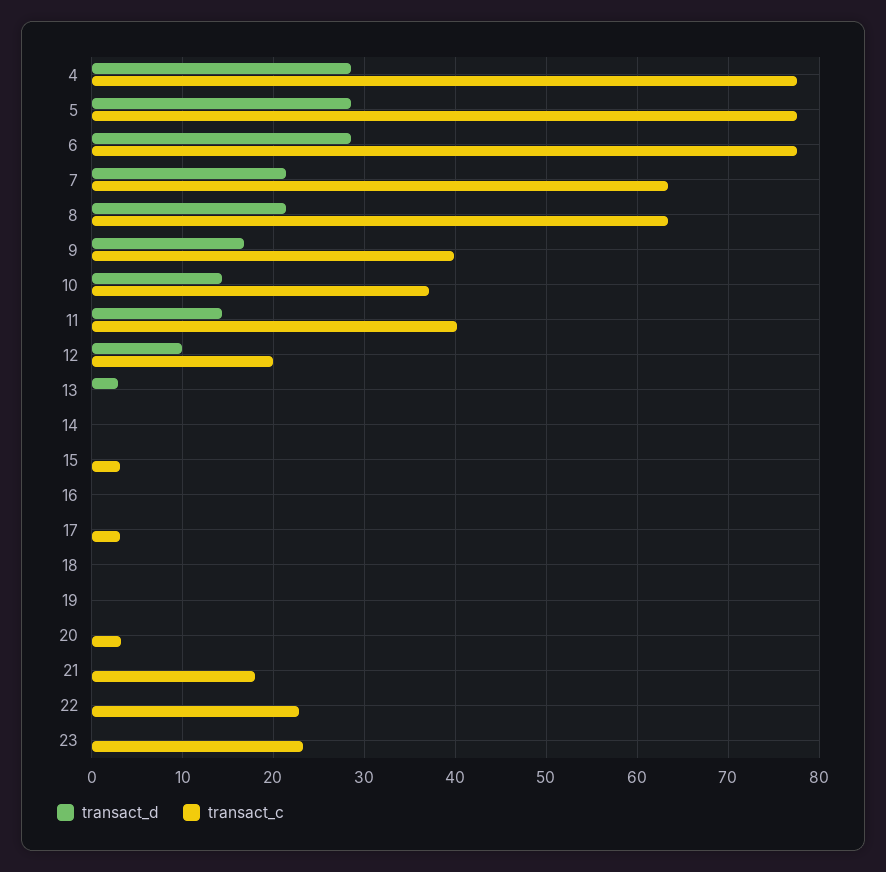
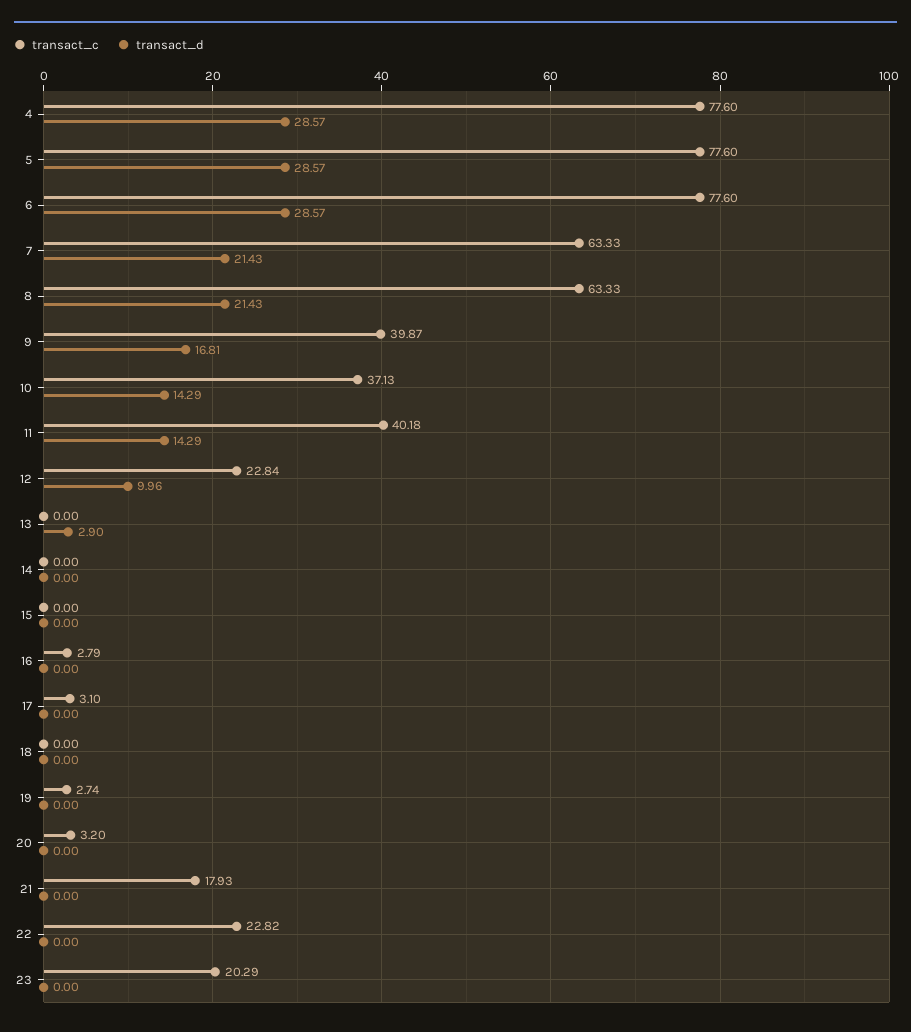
  {
    "transact_d": {
      "4": 28.57,
      "5": 28.57,
      "6": 28.57,
      "7": 21.43,
      "8": 21.43,
      "9": 16.81,
      "10": 14.29,
      "11": 14.29,
      "12": 9.96,
      "13": 2.9,
      "14": 0,
      "15": 0,
      "16": 0,
      "17": 0,
      "18": 0,
      "19": 0,
      "20": 0,
      "21": 0,
      "22": 0,
      "23": 0
    },
    "transact_c": {
      "4": 77.6,
      "5": 77.6,
      "6": 77.6,
      "7": 63.33,
      "8": 63.33,
      "9": 39.87,
      "10": 37.13,
      "11": 40.18,
-     "12": 20,
+     "12": 22.84,
      "13": 0,
      "14": 0,
-     "15": 3,
+     "15": 0,
-     "16": 0,
+     "16": 2.79,
      "17": 3.1,
      "18": 0,
-     "19": 0,
+     "19": 2.74,
      "20": 3.2,
      "21": 17.93,
      "22": 22.82,
-     "23": 23
+     "23": 20.29
    }
  }

